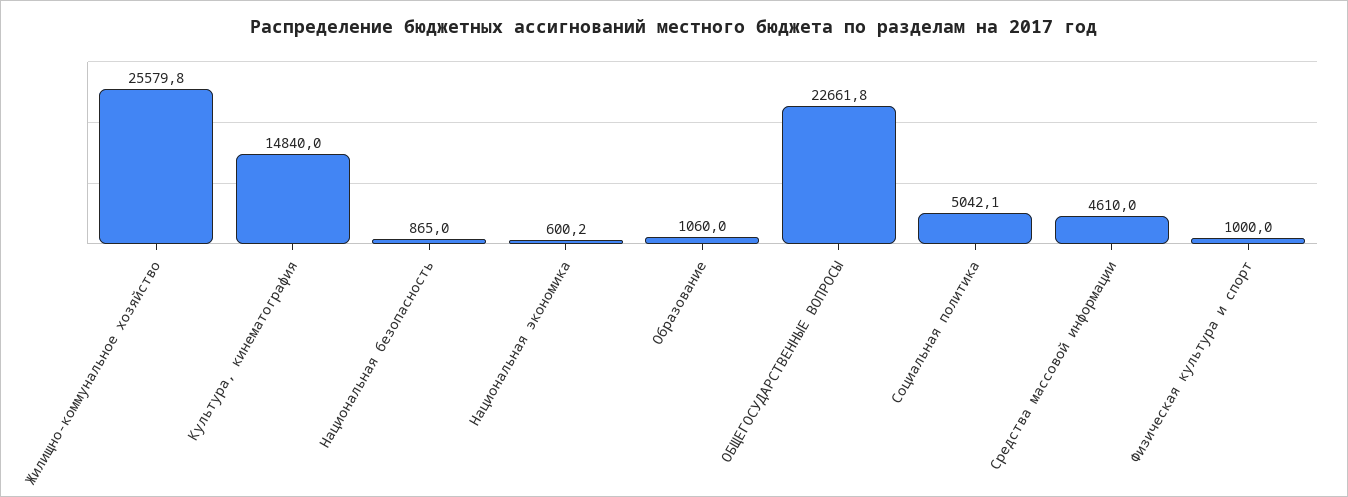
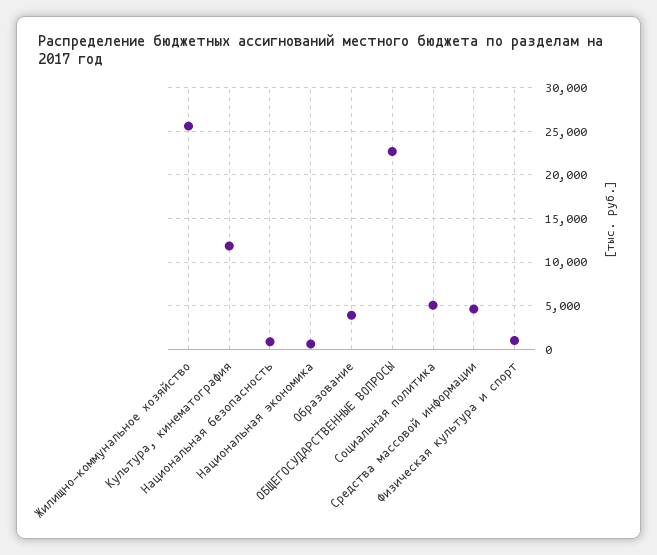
  {
    "Жилищно-коммунальное хозяйство": 25579.8,
-   "Культура, кинематография": 14840,
+   "Культура, кинематография": 12000,
    "Национальная безопасность": 865,
    "Национальная экономика": 600.2,
-   "Образование": 1060,
+   "Образование": 4000,
    "ОБЩЕГОСУДАРСТВЕННЫЕ ВОПРОСЫ": 22661.8,
    "Социальная политика": 5042.1,
    "Средства массовой информации": 4610,
    "Физическая культура и спорт": 1000
  }

